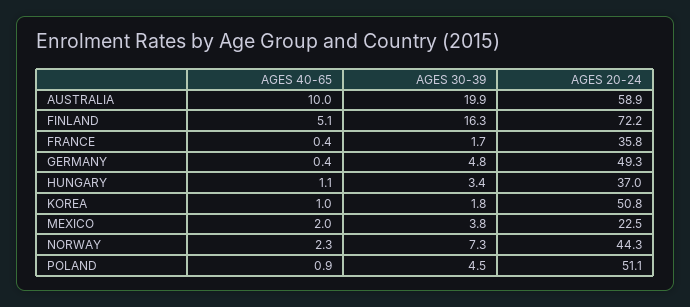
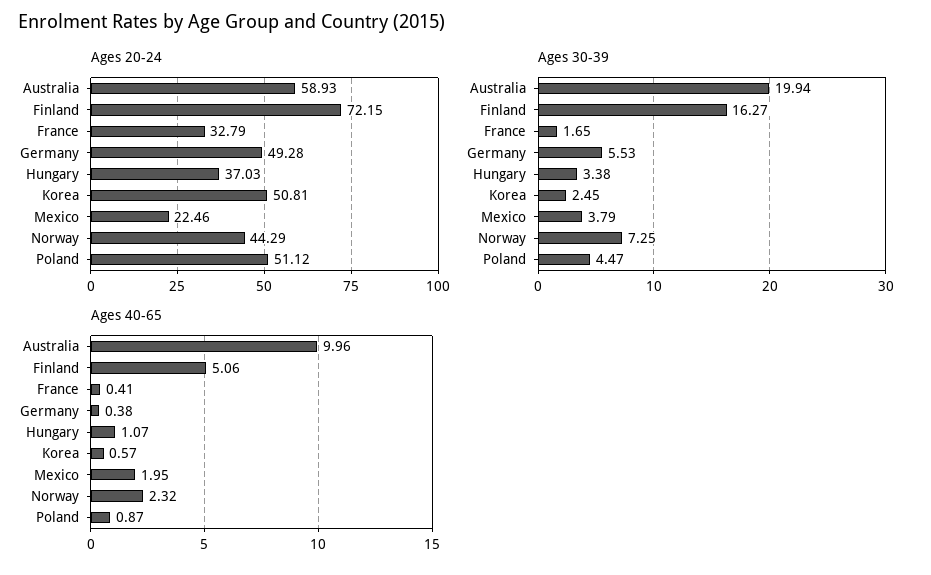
  {
    "AGES 40-65": {
      "AUSTRALIA": 9.96,
      "FINLAND": 5.06,
      "FRANCE": 0.41,
      "GERMANY": 0.38,
      "HUNGARY": 1.07,
-     "KOREA": 1,
+     "KOREA": 0.57,
      "MEXICO": 1.95,
      "NORWAY": 2.32,
      "POLAND": 0.87
    },
    "AGES 30-39": {
      "AUSTRALIA": 19.94,
      "FINLAND": 16.27,
      "FRANCE": 1.65,
-     "GERMANY": 4.8,
+     "GERMANY": 5.53,
      "HUNGARY": 3.38,
-     "KOREA": 1.8,
+     "KOREA": 2.45,
      "MEXICO": 3.79,
      "NORWAY": 7.25,
      "POLAND": 4.47
    },
    "AGES 20-24": {
      "AUSTRALIA": 58.93,
      "FINLAND": 72.15,
-     "FRANCE": 35.8,
+     "FRANCE": 32.79,
      "GERMANY": 49.28,
      "HUNGARY": 37.03,
      "KOREA": 50.81,
      "MEXICO": 22.46,
      "NORWAY": 44.29,
      "POLAND": 51.12
    }
  }

